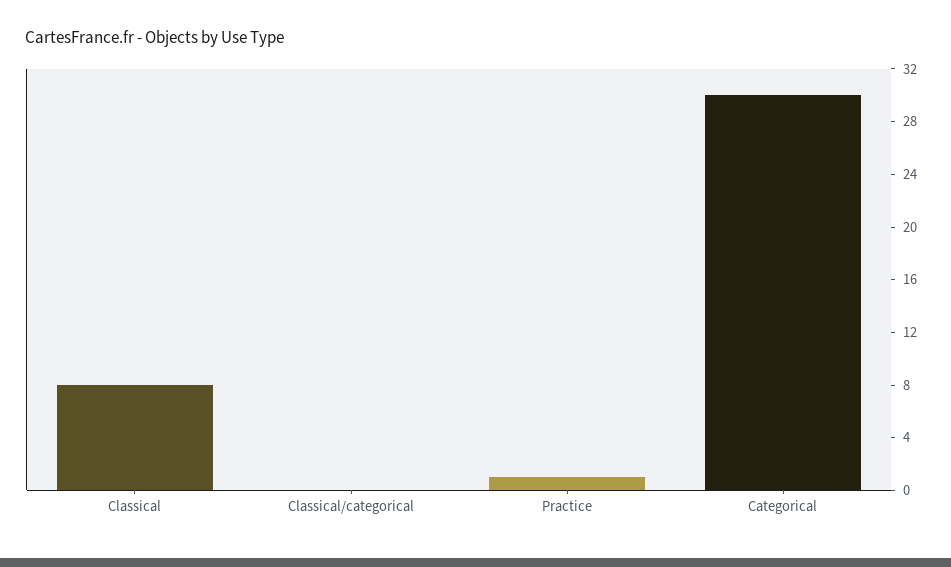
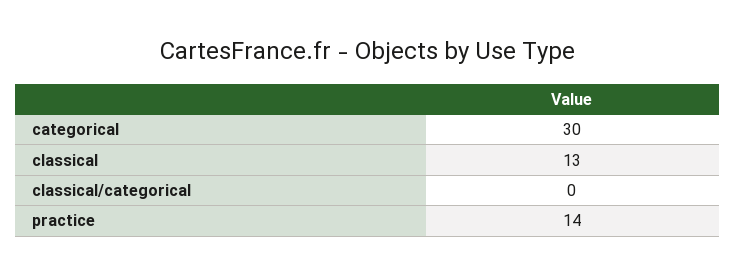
  {
-   "Classical": 8,
+   "Classical": 13,
    "Classical/categorical": 0,
-   "Practice": 1,
+   "Practice": 14,
    "Categorical": 30
  }

